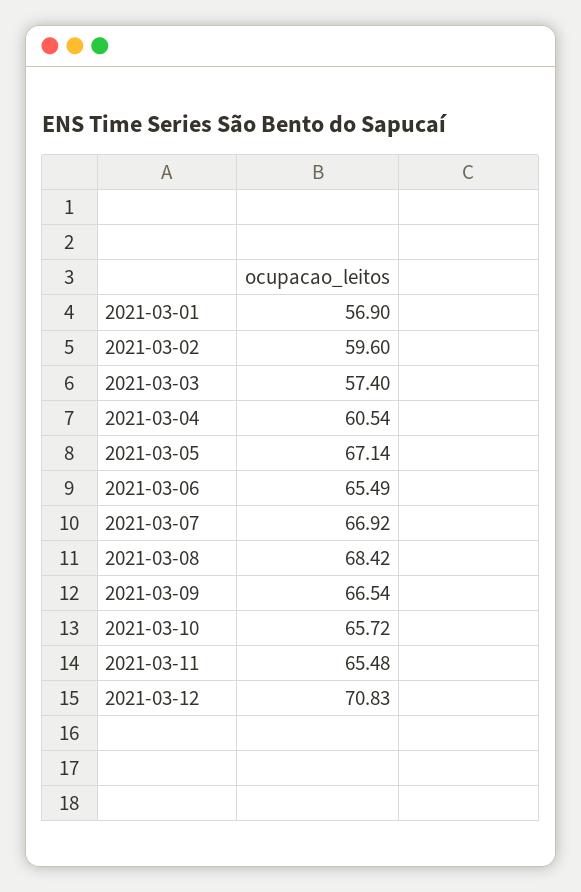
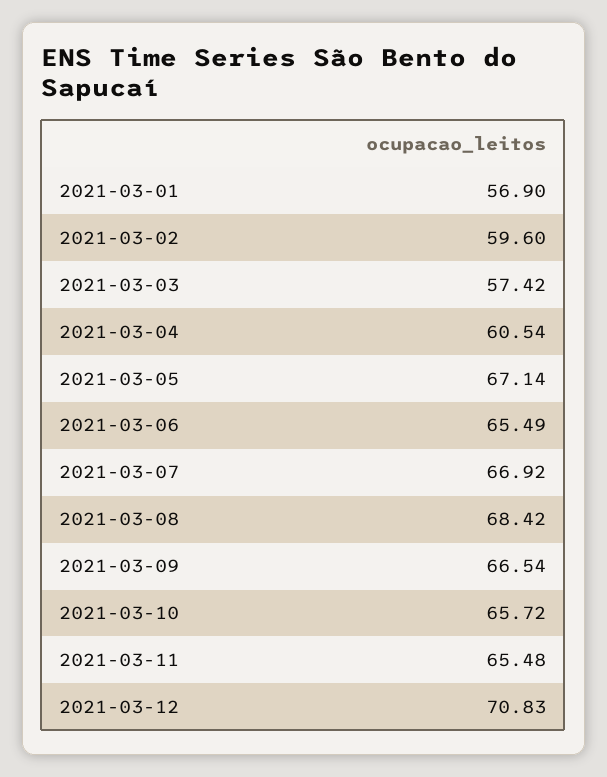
  {
    "2021-03-01": 56.9,
    "2021-03-02": 59.6,
-   "2021-03-03": 57.4,
+   "2021-03-03": 57.42,
    "2021-03-04": 60.54,
    "2021-03-05": 67.14,
    "2021-03-06": 65.49,
    "2021-03-07": 66.92,
    "2021-03-08": 68.42,
    "2021-03-09": 66.54,
    "2021-03-10": 65.72,
    "2021-03-11": 65.48,
    "2021-03-12": 70.83
  }

